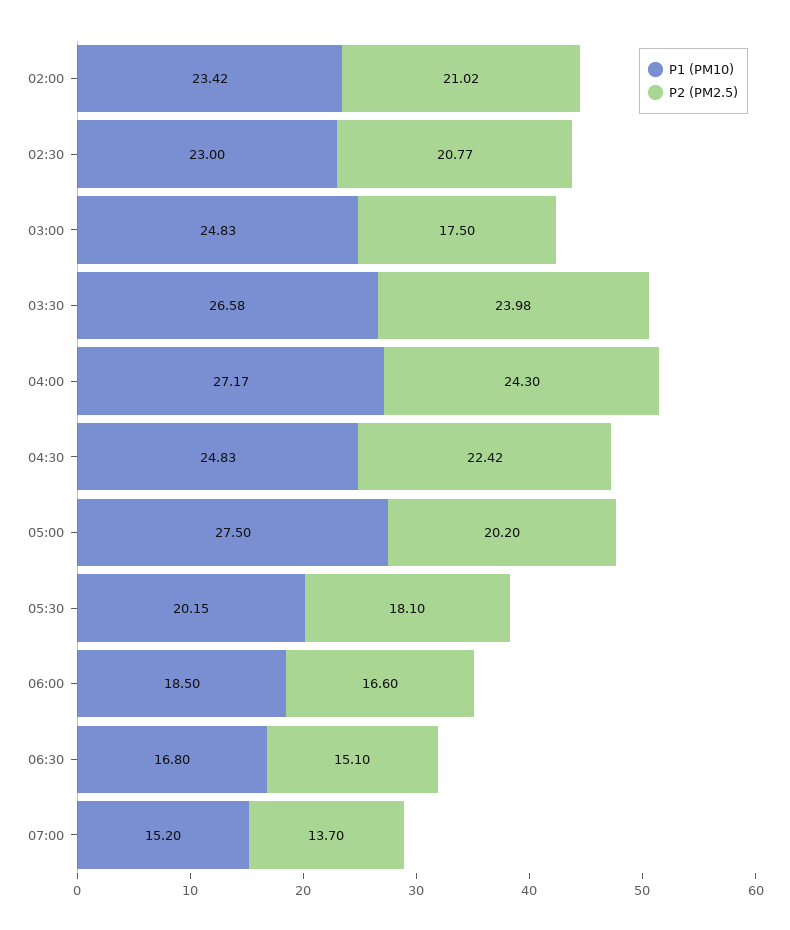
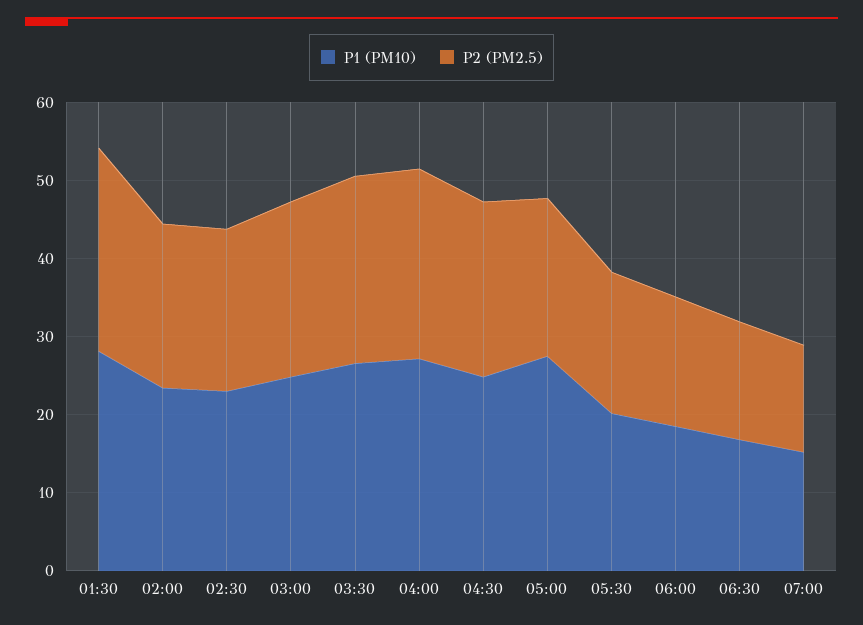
  {
    "P1 (PM10)": {
      "02:00": 23.42,
      "02:30": 23,
      "03:00": 24.83,
      "03:30": 26.58,
      "04:00": 27.17,
      "04:30": 24.83,
      "05:00": 27.5,
      "05:30": 20.15,
      "06:00": 18.5,
      "06:30": 16.8,
-     "07:00": 15.2
+     "07:00": 15.2,
+     "01:30": 28
    },
    "P2 (PM2.5)": {
      "02:00": 21.02,
      "02:30": 20.77,
-     "03:00": 17.5,
+     "03:00": 22,
      "03:30": 23.98,
      "04:00": 24.3,
      "04:30": 22.42,
      "05:00": 20.2,
      "05:30": 18.1,
      "06:00": 16.6,
      "06:30": 15.1,
-     "07:00": 13.7
+     "07:00": 13.7,
+     "01:30": 26
    }
  }

